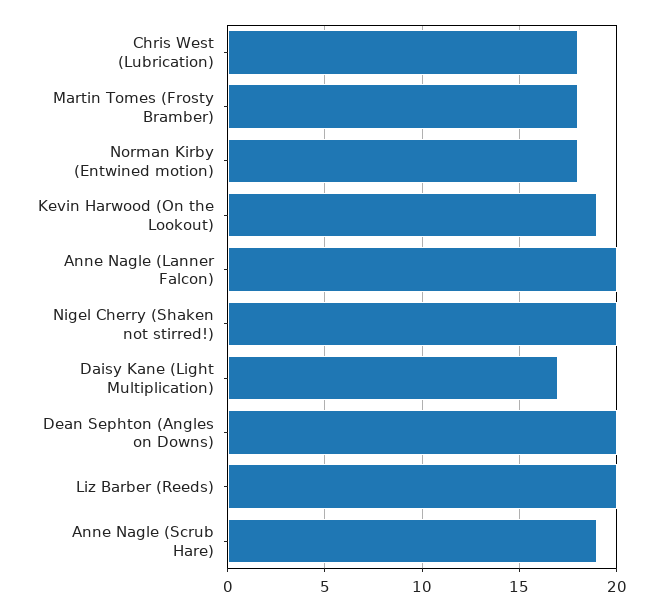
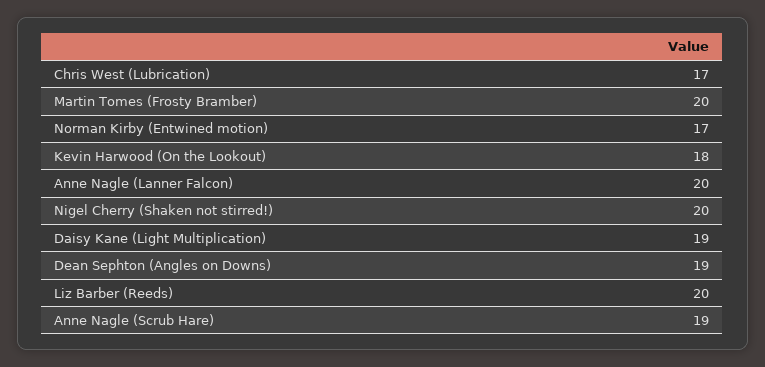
  {
-   "Chris West (Lubrication)": 18,
+   "Chris West (Lubrication)": 17,
-   "Martin Tomes (Frosty Bramber)": 18,
+   "Martin Tomes (Frosty Bramber)": 20,
-   "Norman Kirby (Entwined motion)": 18,
+   "Norman Kirby (Entwined motion)": 17,
-   "Kevin Harwood (On the Lookout)": 19,
+   "Kevin Harwood (On the Lookout)": 18,
    "Anne Nagle (Lanner Falcon)": 20,
    "Nigel Cherry (Shaken not stirred!)": 20,
-   "Daisy Kane (Light Multiplication)": 17,
+   "Daisy Kane (Light Multiplication)": 19,
-   "Dean Sephton (Angles on Downs)": 20,
+   "Dean Sephton (Angles on Downs)": 19,
    "Liz Barber (Reeds)": 20,
    "Anne Nagle (Scrub Hare)": 19
  }

